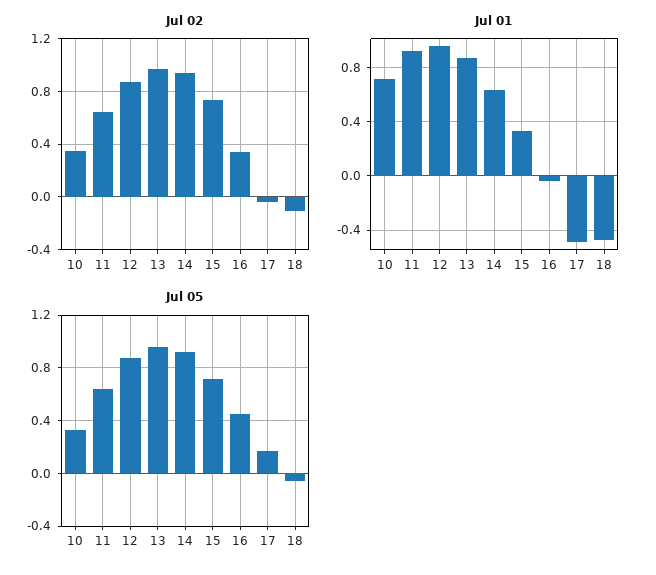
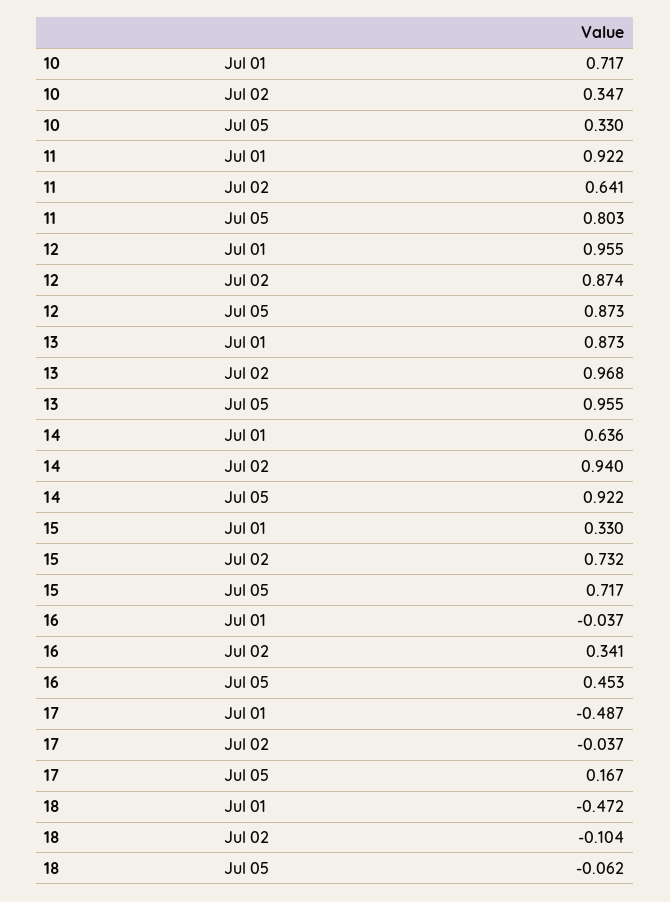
  {
    "Jul 02": {
      "10": 0.347,
      "11": 0.641,
      "12": 0.874,
      "13": 0.968,
      "14": 0.94,
      "15": 0.732,
      "16": 0.341,
      "17": -0.037,
      "18": -0.104
    },
    "Jul 01": {
      "10": 0.717,
      "11": 0.922,
      "12": 0.955,
      "13": 0.873,
      "14": 0.636,
      "15": 0.33,
      "16": -0.037,
      "17": -0.487,
      "18": -0.472
    },
    "Jul 05": {
      "10": 0.33,
-     "11": 0.65,
+     "11": 0.803,
      "12": 0.873,
      "13": 0.955,
      "14": 0.922,
      "15": 0.717,
      "16": 0.453,
      "17": 0.167,
      "18": -0.062
    }
  }

